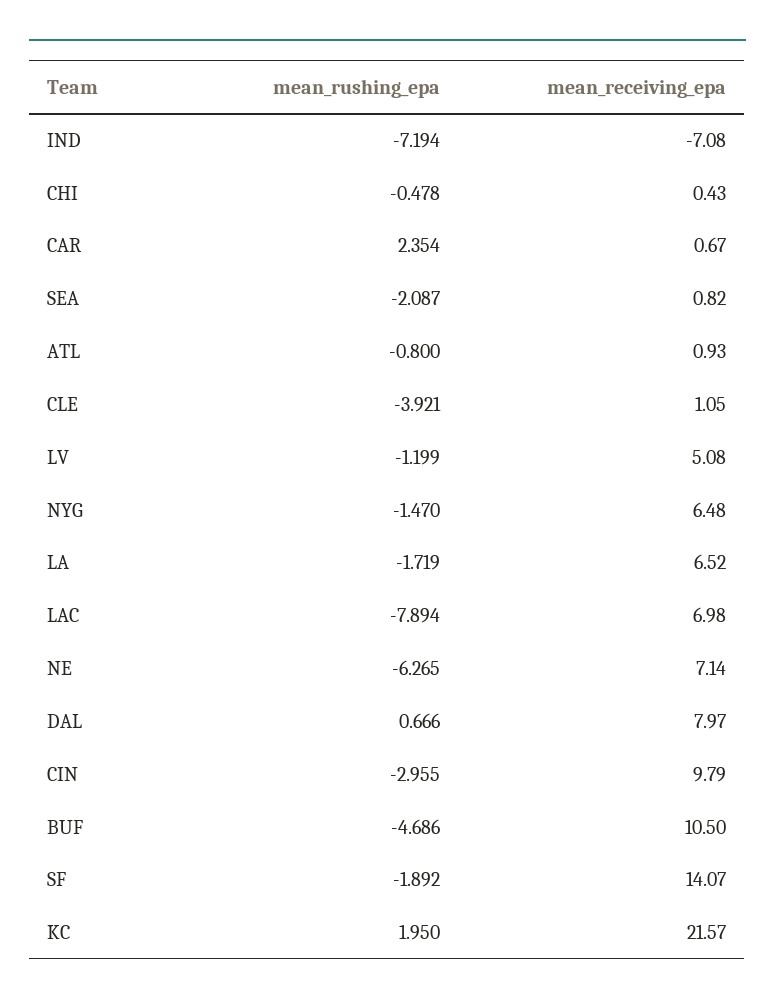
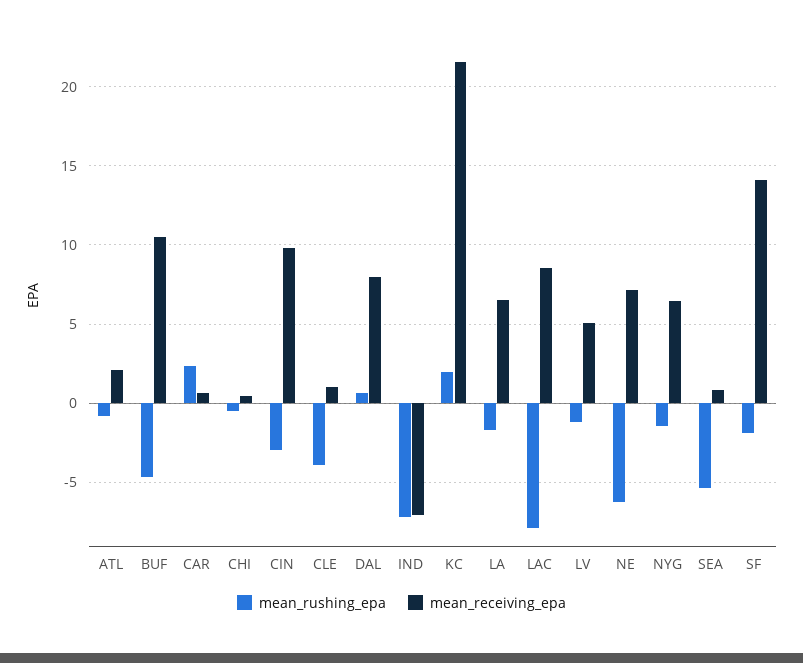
  {
    "mean_rushing_epa": {
      "IND": -7.194,
      "CHI": -0.478,
      "CAR": 2.354,
-     "SEA": -2.087,
+     "SEA": -5.5,
      "ATL": -0.8,
      "CLE": -3.921,
      "LV": -1.199,
      "NYG": -1.47,
      "LA": -1.719,
      "LAC": -7.894,
      "NE": -6.265,
      "DAL": 0.666,
      "CIN": -2.955,
      "BUF": -4.686,
      "SF": -1.892,
      "KC": 1.95
    },
    "mean_receiving_epa": {
      "IND": -7.08,
      "CHI": 0.43,
      "CAR": 0.67,
      "SEA": 0.82,
-     "ATL": 0.93,
+     "ATL": 2,
      "CLE": 1.05,
      "LV": 5.08,
      "NYG": 6.48,
      "LA": 6.52,
-     "LAC": 6.98,
+     "LAC": 8.5,
      "NE": 7.14,
      "DAL": 7.97,
      "CIN": 9.79,
      "BUF": 10.5,
      "SF": 14.07,
      "KC": 21.57
    }
  }

